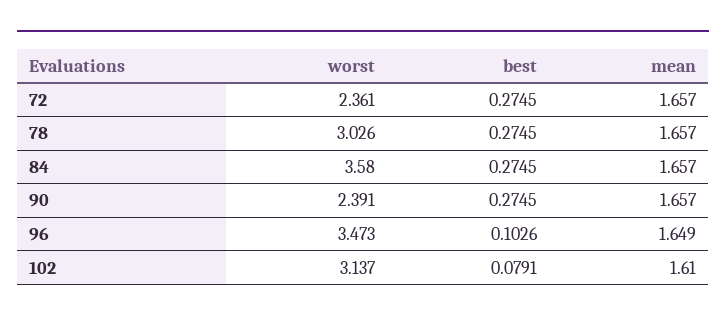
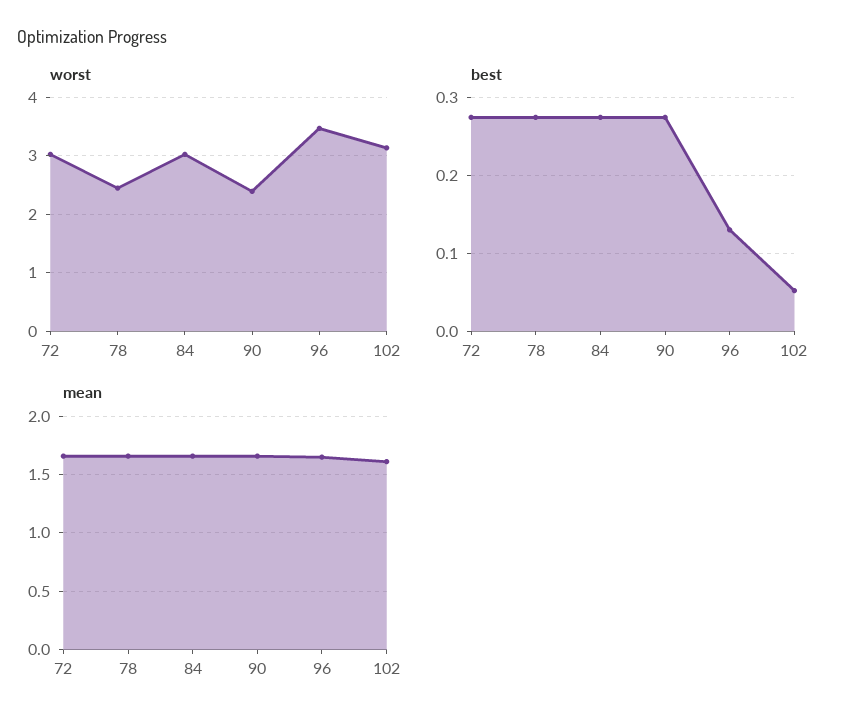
  {
    "worst": {
-     "72": 2.361,
+     "72": 3,
-     "78": 3.026,
+     "78": 2.4,
-     "84": 3.58,
+     "84": 3,
      "90": 2.391,
      "96": 3.473,
      "102": 3.137
    },
    "best": {
      "72": 0.2745,
      "78": 0.2745,
      "84": 0.2745,
      "90": 0.2745,
-     "96": 0.1026,
+     "96": 0.13,
-     "102": 0.0791
+     "102": 0.05
    },
    "mean": {
      "72": 1.657,
      "78": 1.657,
      "84": 1.657,
      "90": 1.657,
      "96": 1.649,
      "102": 1.61
    }
  }

